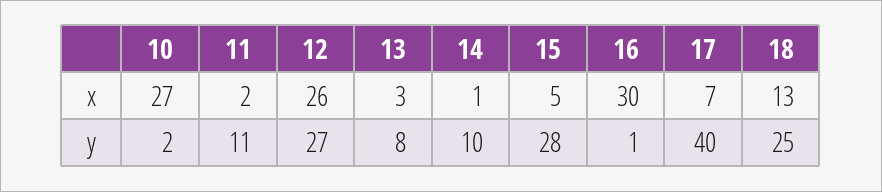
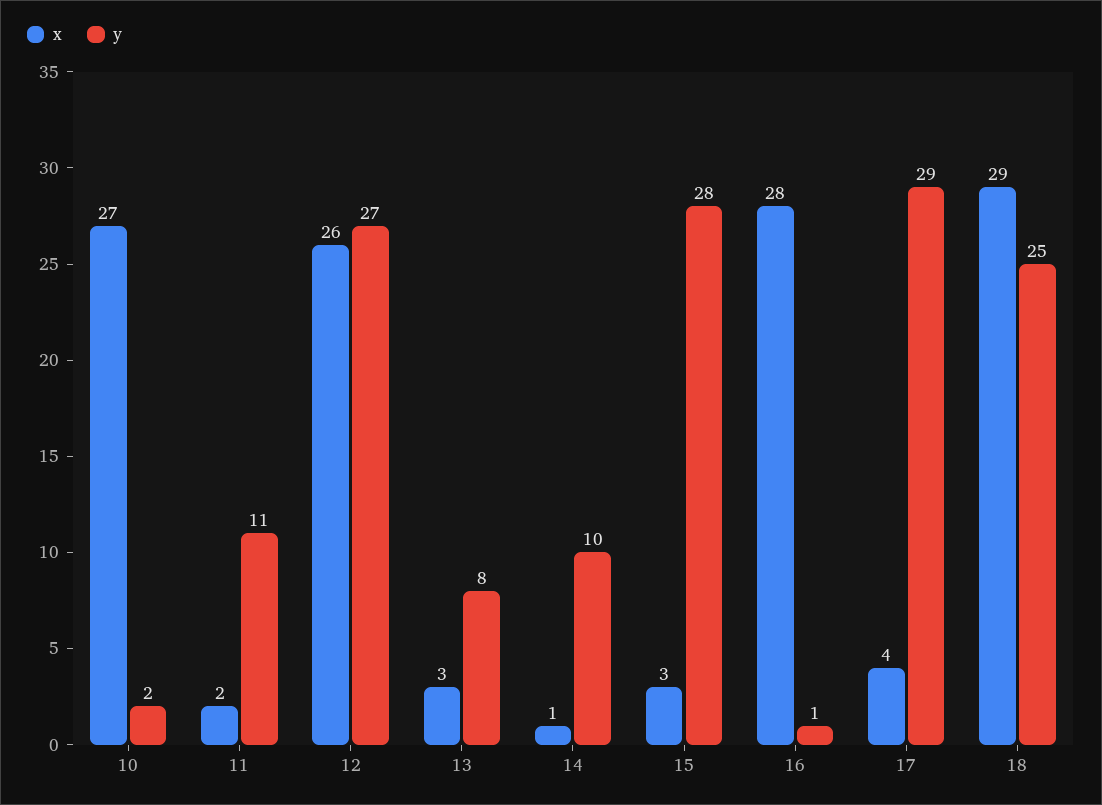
  {
    "x": {
      "10": 27,
      "11": 2,
      "12": 26,
      "13": 3,
      "14": 1,
-     "15": 5,
+     "15": 3,
-     "16": 30,
+     "16": 28,
-     "17": 7,
+     "17": 4,
-     "18": 13
+     "18": 29
    },
    "y": {
      "10": 2,
      "11": 11,
      "12": 27,
      "13": 8,
      "14": 10,
      "15": 28,
      "16": 1,
-     "17": 40,
+     "17": 29,
      "18": 25
    }
  }

